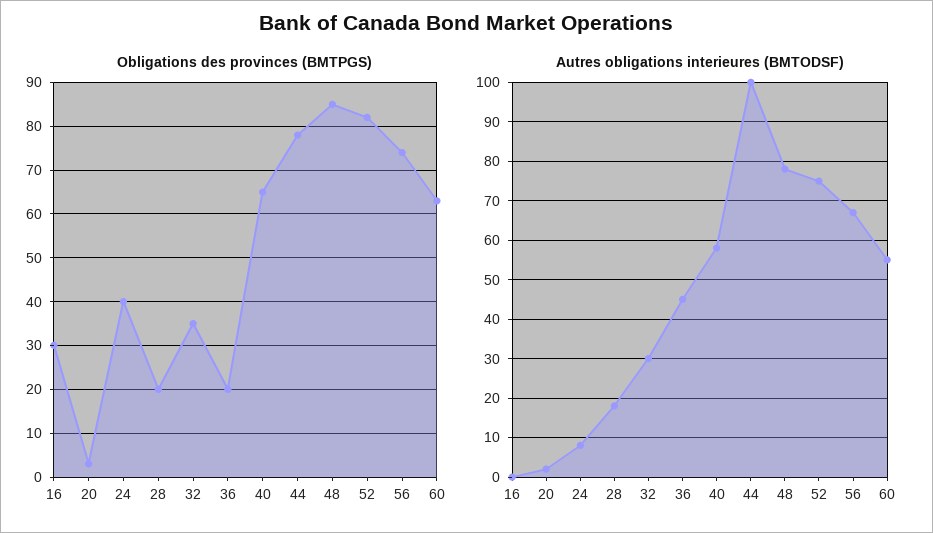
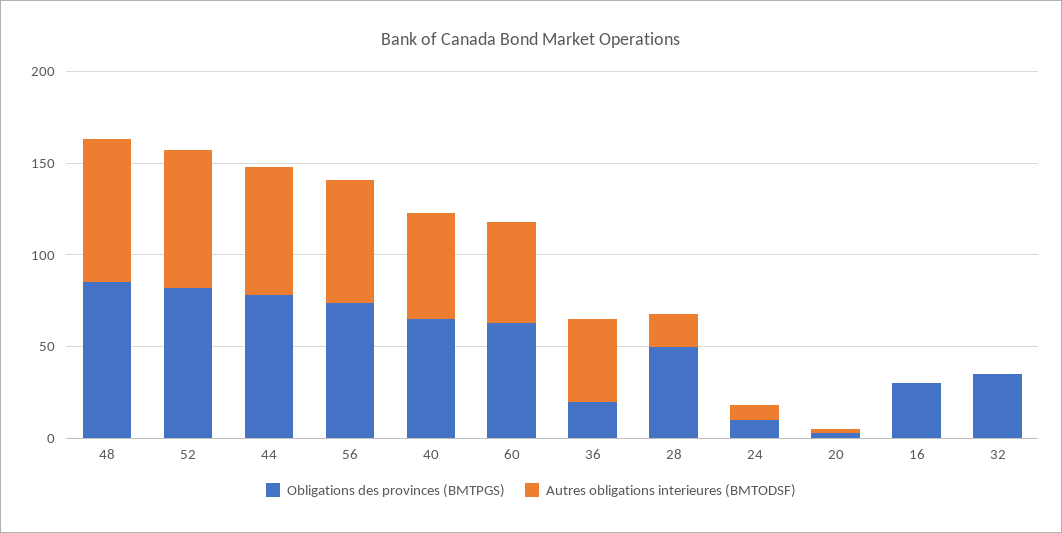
  {
    "Obligations des provinces (BMTPGS)": {
      "16": 30,
      "20": 5,
-     "24": 40,
+     "24": 10,
-     "28": 20,
+     "28": 50,
      "32": 35,
      "36": 20,
      "40": 65,
      "44": 80,
      "48": 85,
      "52": 80,
      "56": 75,
      "60": 65
    },
    "Autres obligations interieures (BMTODSF)": {
      "16": 0,
      "20": 0,
      "24": 10,
      "28": 20,
-     "32": 30,
+     "32": 0,
      "36": 45,
      "40": 60,
-     "44": 100,
+     "44": 70,
      "48": 80,
      "52": 75,
      "56": 65,
      "60": 55
    }
  }

